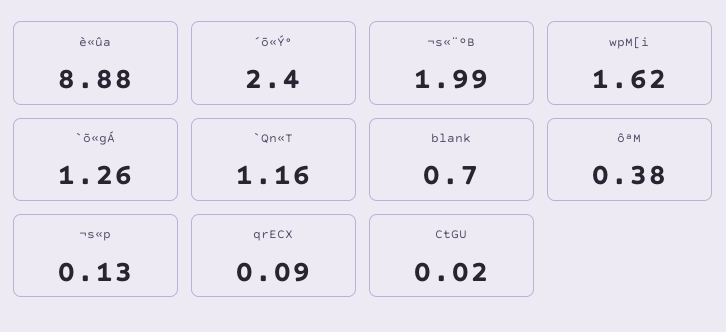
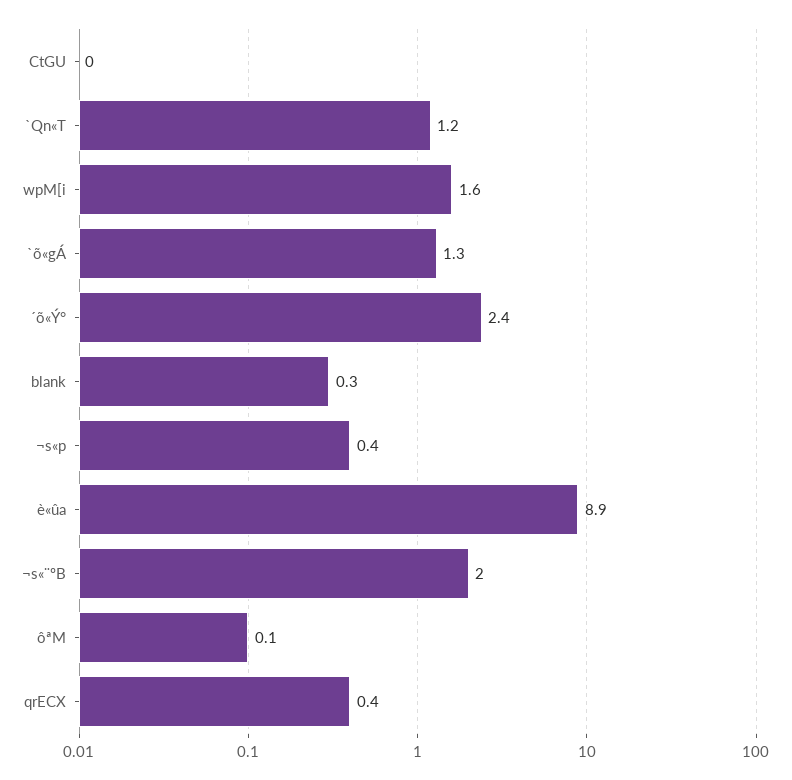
  {
    "è«ûa": 8.88,
    "´õ«Ý°": 2.4,
    "¬s«¨ºB": 1.99,
    "wpM[i": 1.62,
    "`õ«gÁ": 1.26,
    "`Qn«T": 1.16,
-   "blank": 0.7,
+   "blank": 0.3,
-   "ôªM": 0.38,
+   "ôªM": 0.1,
-   "¬s«p": 0.13,
+   "¬s«p": 0.4,
-   "qrECX": 0.09,
+   "qrECX": 0.4,
    "CtGU": 0.02
  }

